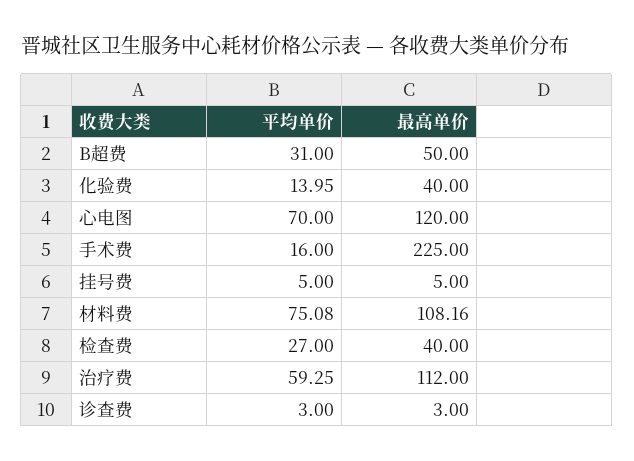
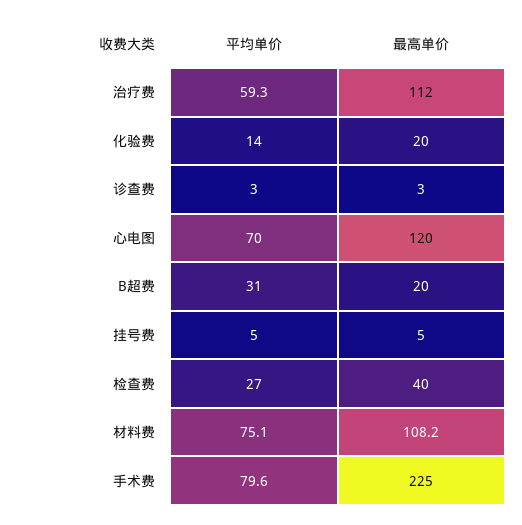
  {
    "平均单价": {
      "B超费": 31,
      "化验费": 13.95,
      "心电图": 70,
-     "手术费": 16,
+     "手术费": 79.6,
      "挂号费": 5,
      "材料费": 75.08,
      "检查费": 27,
      "治疗费": 59.25,
      "诊查费": 3
    },
    "最高单价": {
-     "B超费": 50,
+     "B超费": 20,
-     "化验费": 40,
+     "化验费": 20,
      "心电图": 120,
      "手术费": 225,
      "挂号费": 5,
      "材料费": 108.16,
      "检查费": 40,
      "治疗费": 112,
      "诊查费": 3
    }
  }

